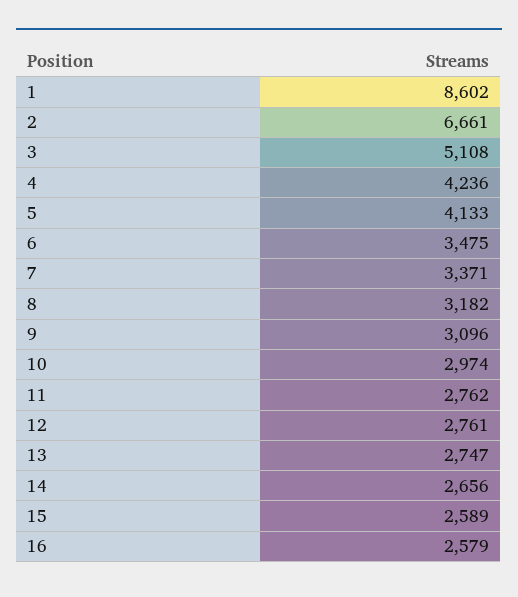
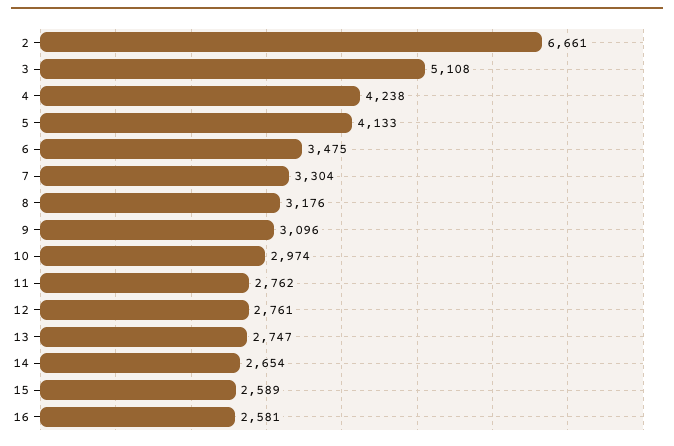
  {
-   "1": 8602,
    "2": 6661,
    "3": 5108,
-   "4": 4236,
+   "4": 4238,
    "5": 4133,
    "6": 3475,
-   "7": 3371,
+   "7": 3304,
-   "8": 3182,
+   "8": 3176,
    "9": 3096,
    "10": 2974,
    "11": 2762,
    "12": 2761,
    "13": 2747,
-   "14": 2656,
+   "14": 2654,
    "15": 2589,
-   "16": 2579
+   "16": 2581
  }

